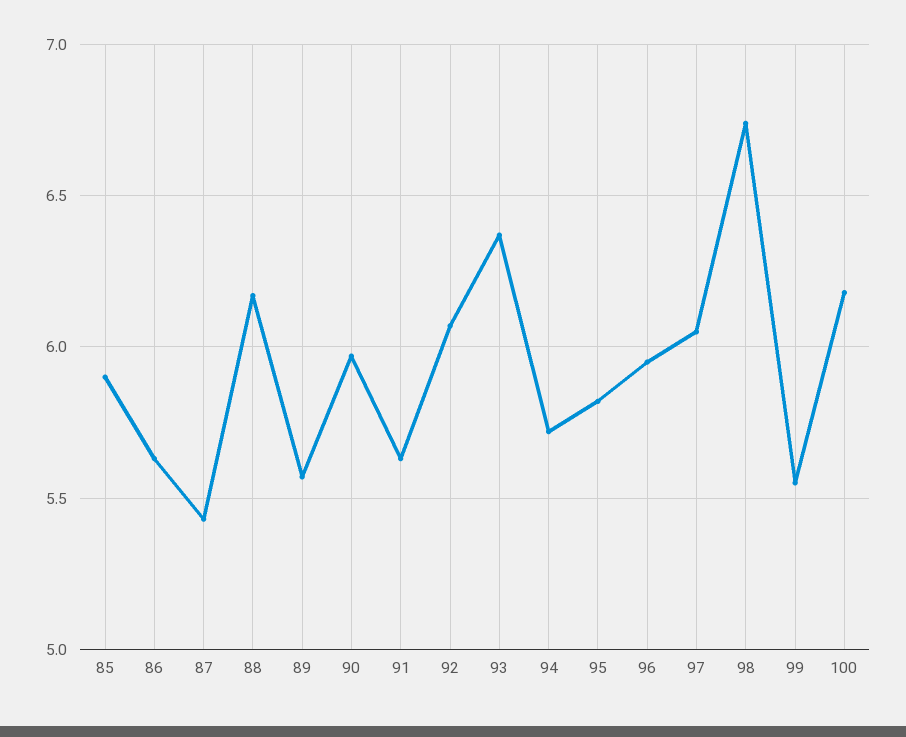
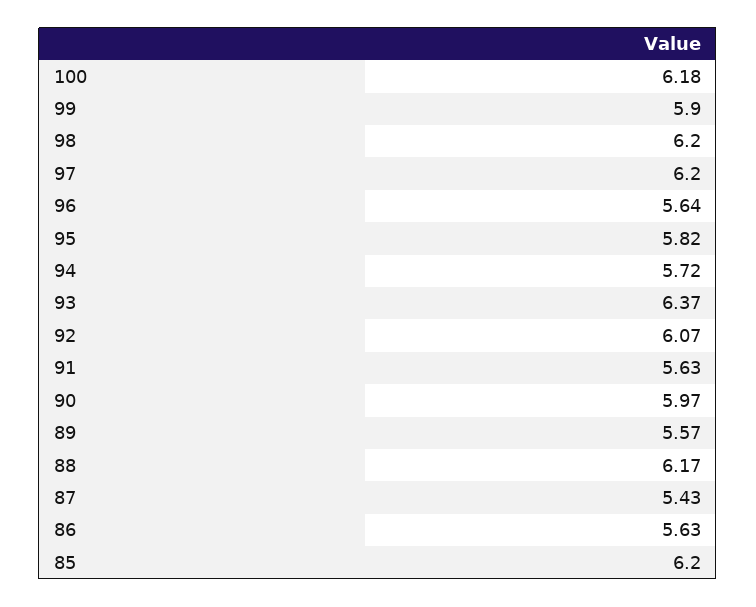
  {
-   "85": 5.9,
+   "85": 6.2,
    "86": 5.63,
    "87": 5.43,
    "88": 6.17,
    "89": 5.57,
    "90": 5.97,
    "91": 5.63,
    "92": 6.07,
    "93": 6.37,
    "94": 5.72,
    "95": 5.82,
-   "96": 5.95,
+   "96": 5.64,
-   "97": 6.05,
+   "97": 6.2,
-   "98": 6.75,
+   "98": 6.2,
-   "99": 5.55,
+   "99": 5.9,
    "100": 6.18
  }

